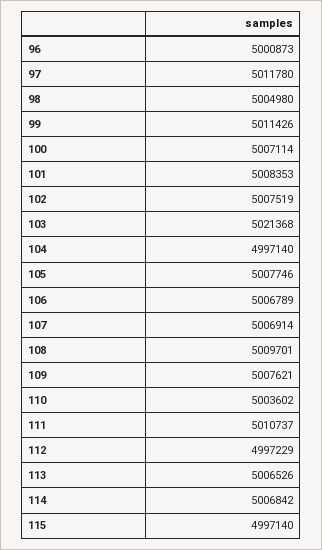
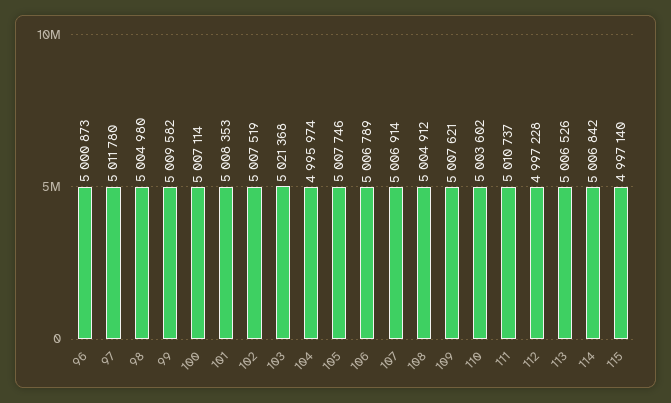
  {
    "96": 5000873,
    "97": 5011780,
    "98": 5004980,
-   "99": 5011426,
+   "99": 5009582,
    "100": 5007114,
    "101": 5008353,
    "102": 5007519,
    "103": 5021368,
-   "104": 4997140,
+   "104": 4995974,
    "105": 5007746,
    "106": 5006789,
    "107": 5006914,
-   "108": 5009701,
+   "108": 5004912,
    "109": 5007621,
    "110": 5003602,
    "111": 5010737,
-   "112": 4997229,
+   "112": 4997228,
    "113": 5006526,
    "114": 5006842,
    "115": 4997140
  }

